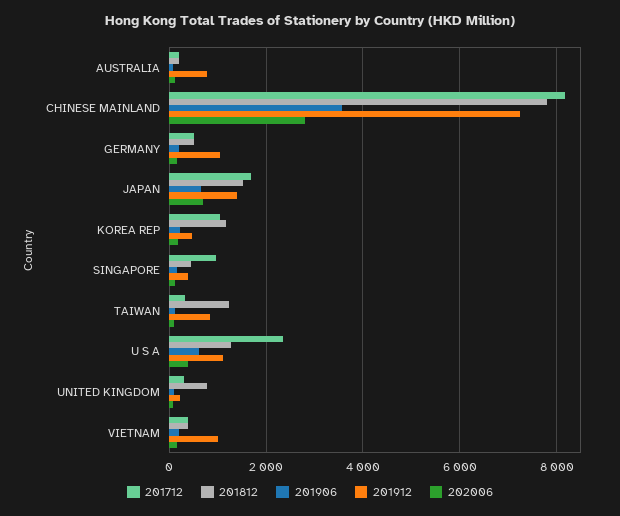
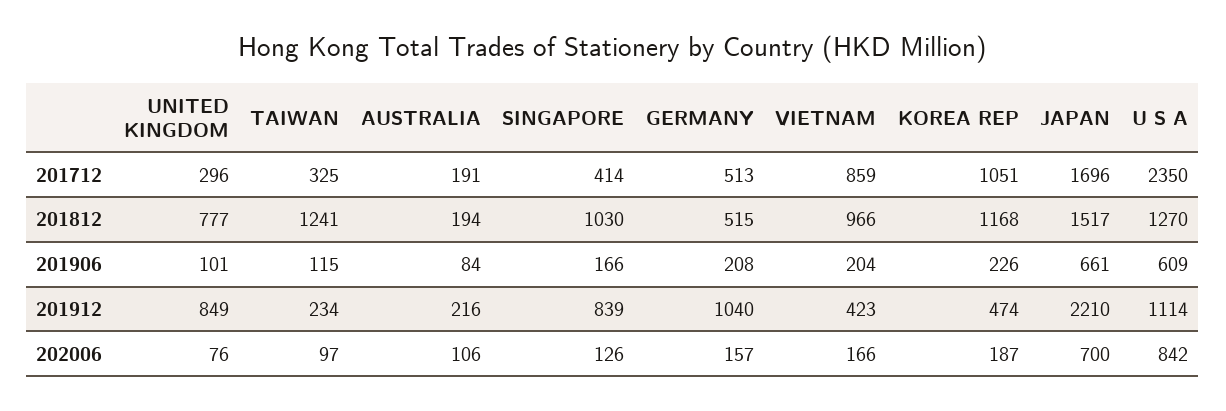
  {
    "201712": {
      "AUSTRALIA": 191,
-     "CHINESE MAINLAND": 8200,
      "GERMANY": 513,
      "JAPAN": 1696,
      "KOREA REP": 1051,
-     "SINGAPORE": 1000,
+     "SINGAPORE": 414,
      "TAIWAN": 325,
      "U S A": 2350,
      "UNITED KINGDOM": 296,
-     "VIETNAM": 400
+     "VIETNAM": 859
    },
    "201812": {
      "AUSTRALIA": 194,
-     "CHINESE MAINLAND": 7800,
      "GERMANY": 515,
      "JAPAN": 1517,
      "KOREA REP": 1168,
-     "SINGAPORE": 400,
+     "SINGAPORE": 1030,
      "TAIWAN": 1241,
      "U S A": 1270,
      "UNITED KINGDOM": 777,
-     "VIETNAM": 400
+     "VIETNAM": 966
    },
    "201906": {
      "AUSTRALIA": 84,
-     "CHINESE MAINLAND": 3600,
      "GERMANY": 208,
      "JAPAN": 661,
      "KOREA REP": 226,
      "SINGAPORE": 166,
      "TAIWAN": 115,
      "U S A": 609,
      "UNITED KINGDOM": 101,
      "VIETNAM": 204
    },
    "201912": {
-     "AUSTRALIA": 800,
+     "AUSTRALIA": 216,
-     "CHINESE MAINLAND": 7200,
      "GERMANY": 1040,
-     "JAPAN": 1400,
+     "JAPAN": 2210,
      "KOREA REP": 474,
-     "SINGAPORE": 400,
+     "SINGAPORE": 839,
-     "TAIWAN": 800,
+     "TAIWAN": 234,
      "U S A": 1114,
-     "UNITED KINGDOM": 200,
+     "UNITED KINGDOM": 849,
-     "VIETNAM": 1000
+     "VIETNAM": 423
    },
    "202006": {
      "AUSTRALIA": 106,
-     "CHINESE MAINLAND": 2800,
      "GERMANY": 157,
      "JAPAN": 700,
      "KOREA REP": 187,
      "SINGAPORE": 126,
      "TAIWAN": 97,
-     "U S A": 400,
+     "U S A": 842,
      "UNITED KINGDOM": 76,
      "VIETNAM": 166
    }
  }

